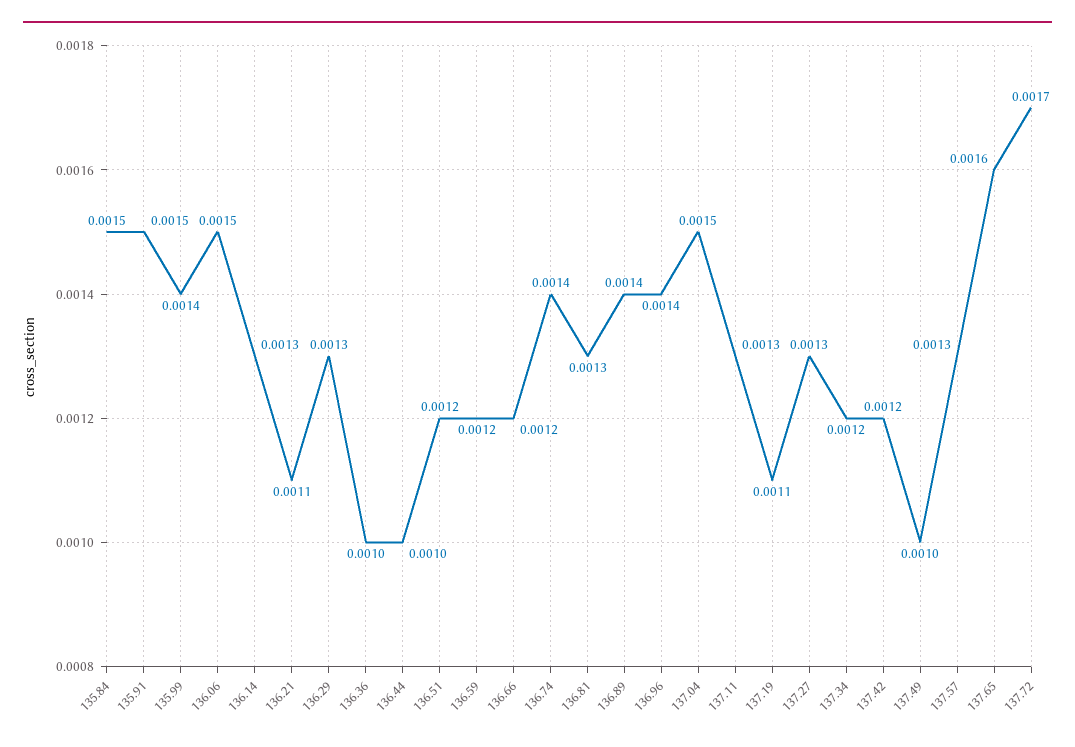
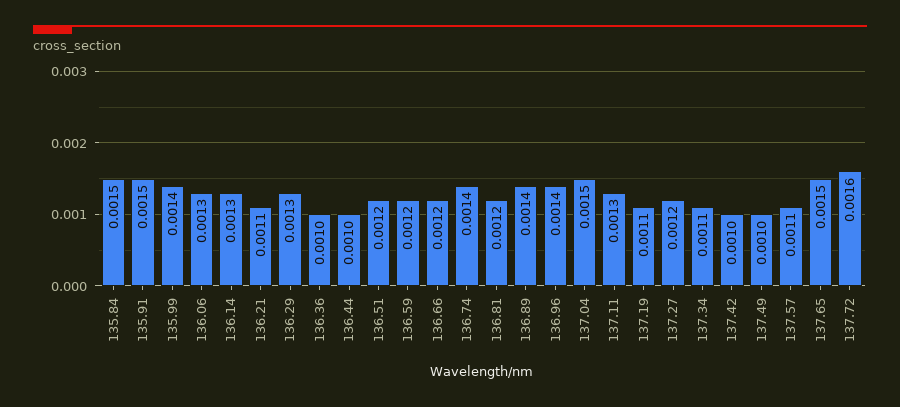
  {
    "135.84": 0.0015,
    "135.91": 0.0015,
    "135.99": 0.0014,
-   "136.06": 0.0015,
+   "136.06": 0.0013,
    "136.14": 0.0013,
    "136.21": 0.0011,
    "136.29": 0.0013,
    "136.36": 0.001,
    "136.44": 0.001,
    "136.51": 0.0012,
    "136.59": 0.0012,
    "136.66": 0.0012,
    "136.74": 0.0014,
-   "136.81": 0.0013,
+   "136.81": 0.0012,
    "136.89": 0.0014,
    "136.96": 0.0014,
    "137.04": 0.0015,
    "137.11": 0.0013,
    "137.19": 0.0011,
-   "137.27": 0.0013,
+   "137.27": 0.0012,
-   "137.34": 0.0012,
+   "137.34": 0.0011,
-   "137.42": 0.0012,
+   "137.42": 0.001,
    "137.49": 0.001,
-   "137.57": 0.0013,
+   "137.57": 0.0011,
-   "137.65": 0.0016,
+   "137.65": 0.0015,
-   "137.72": 0.0017
+   "137.72": 0.0016
  }

